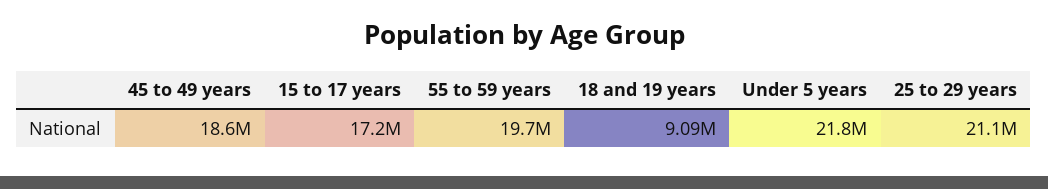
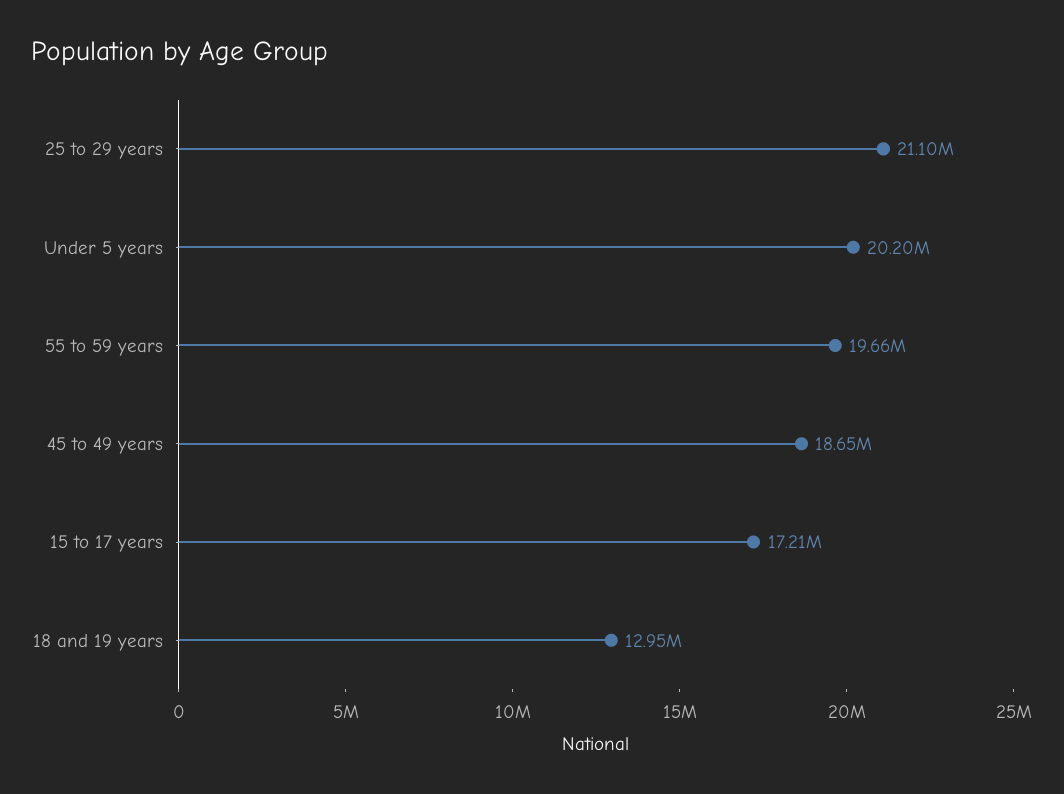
  {
    "45 to 49 years": 18650000,
    "15 to 17 years": 17210000,
    "55 to 59 years": 19660000,
-   "18 and 19 years": 9090000,
+   "18 and 19 years": 12950000,
-   "Under 5 years": 21800000,
+   "Under 5 years": 20200000,
    "25 to 29 years": 21100000
  }

